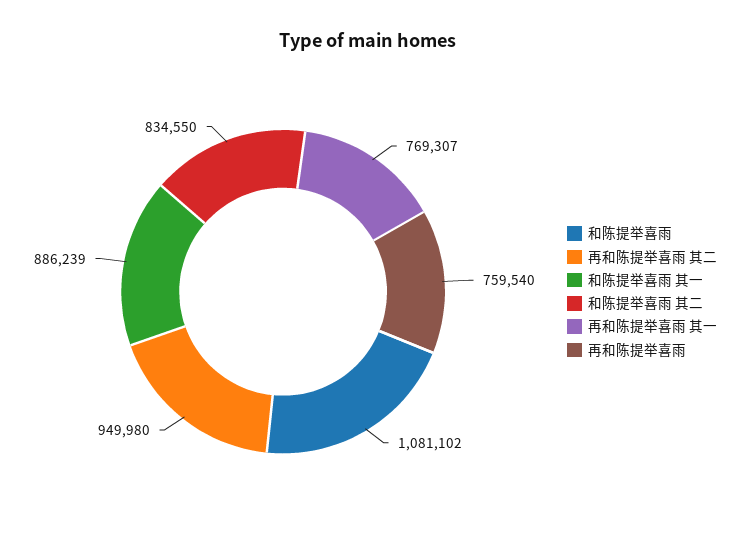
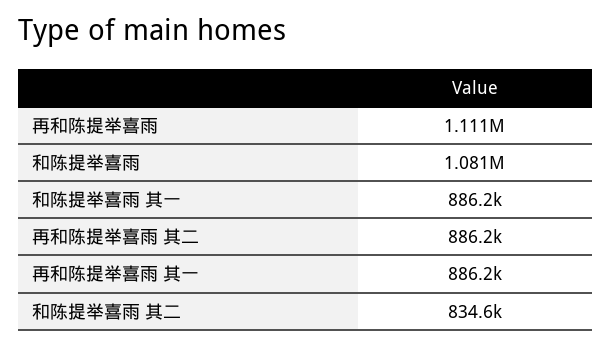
  {
    "和陈提举喜雨": 1081102,
-   "再和陈提举喜雨 其二": 949980,
+   "再和陈提举喜雨 其二": 886200,
    "和陈提举喜雨 其一": 886239,
    "和陈提举喜雨 其二": 834550,
-   "再和陈提举喜雨 其一": 769307,
+   "再和陈提举喜雨 其一": 886200,
-   "再和陈提举喜雨": 759540
+   "再和陈提举喜雨": 1111000
  }

